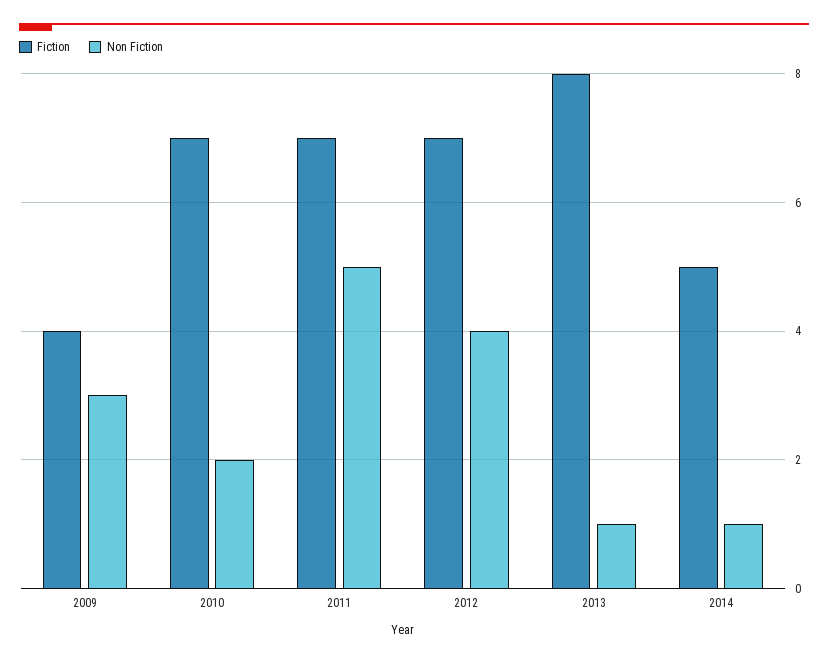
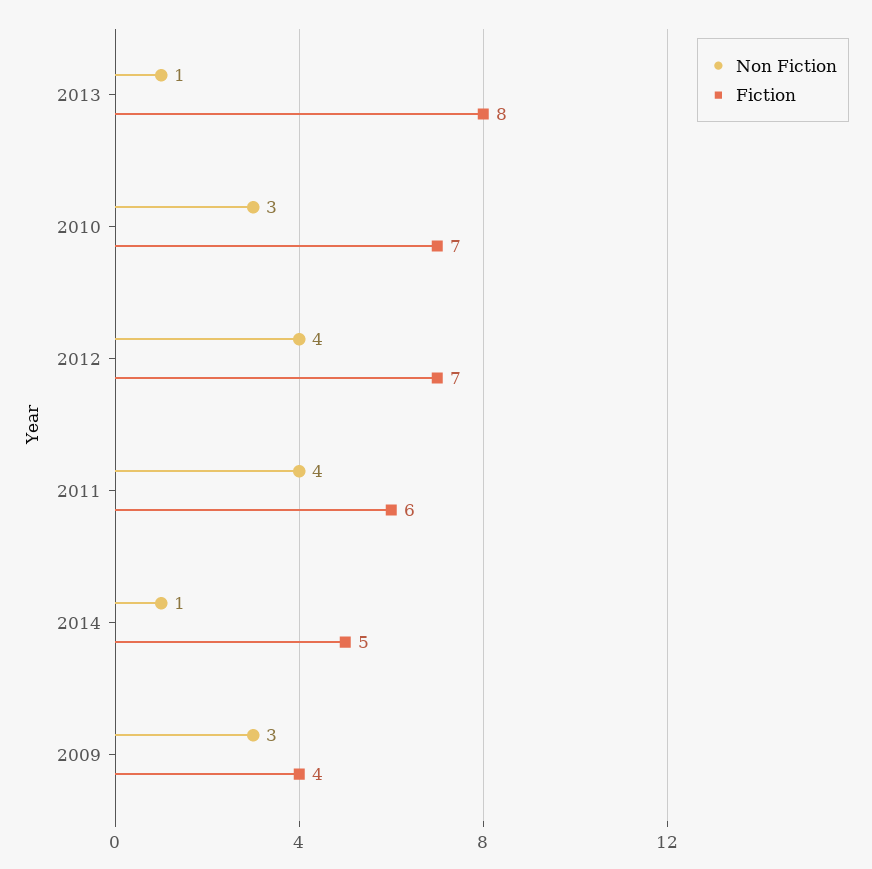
  {
    "Fiction": {
      "2009": 4,
      "2010": 7,
-     "2011": 7,
+     "2011": 6,
      "2012": 7,
      "2013": 8,
      "2014": 5
    },
    "Non Fiction": {
      "2009": 3,
-     "2010": 2,
+     "2010": 3,
-     "2011": 5,
+     "2011": 4,
      "2012": 4,
      "2013": 1,
      "2014": 1
    }
  }

